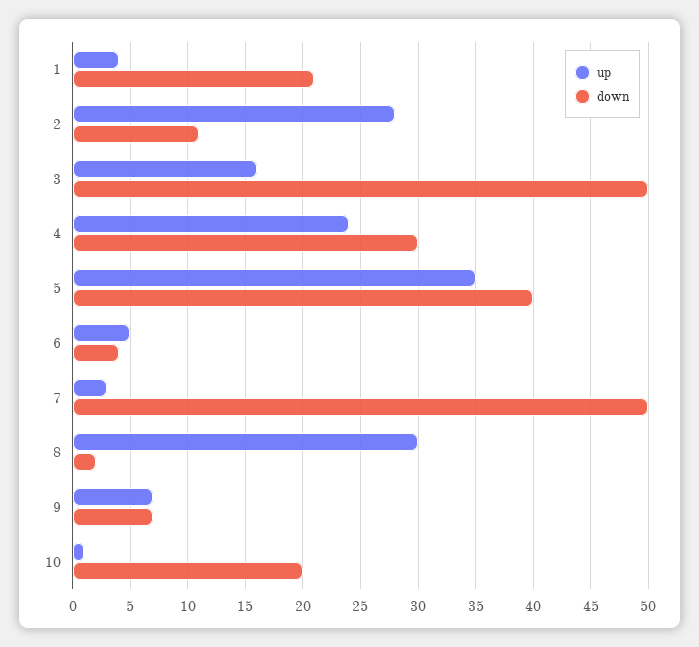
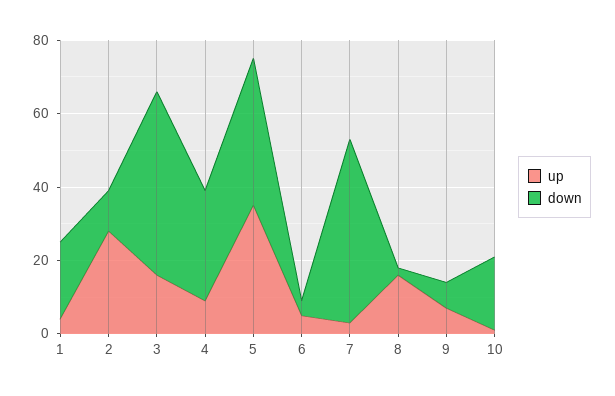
  {
    "up": {
      "1": 4,
      "2": 28,
      "3": 16,
-     "4": 24,
+     "4": 10,
      "5": 35,
      "6": 5,
      "7": 3,
-     "8": 30,
+     "8": 15,
      "9": 7,
      "10": 1
    },
    "down": {
      "1": 21,
      "2": 11,
      "3": 50,
      "4": 30,
      "5": 40,
      "6": 4,
      "7": 50,
      "8": 2,
      "9": 7,
      "10": 20
    }
  }

